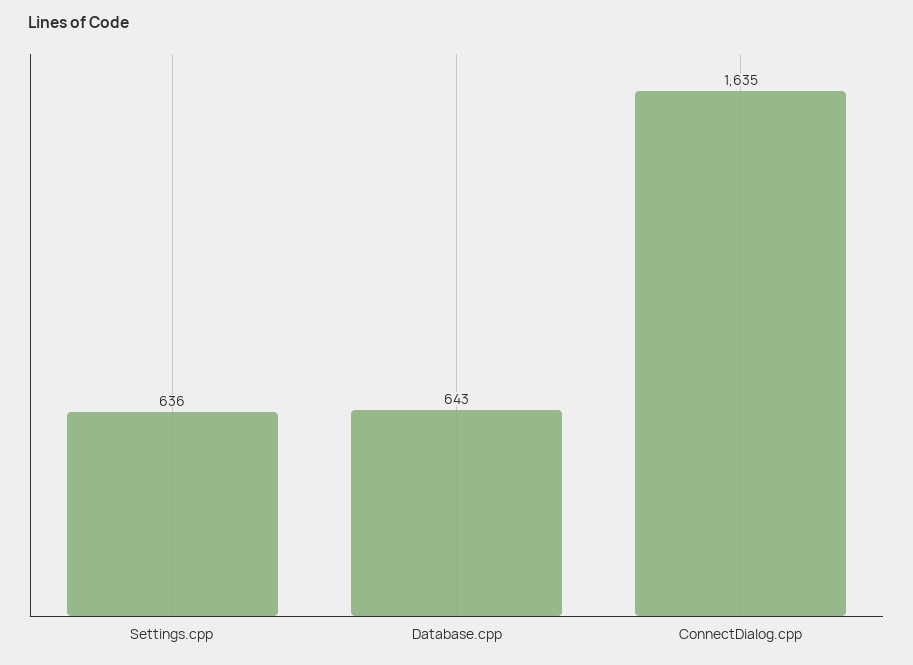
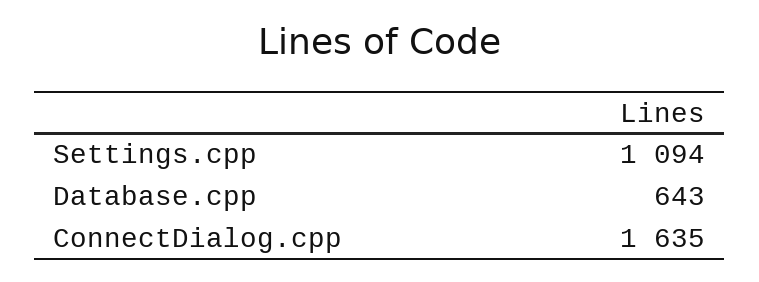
  {
-   "Settings.cpp": 636,
+   "Settings.cpp": 1094,
    "Database.cpp": 643,
    "ConnectDialog.cpp": 1635
  }

